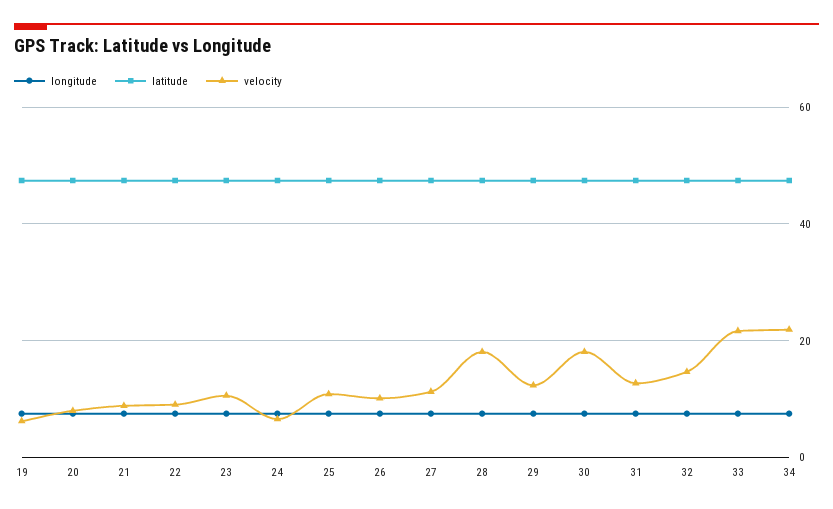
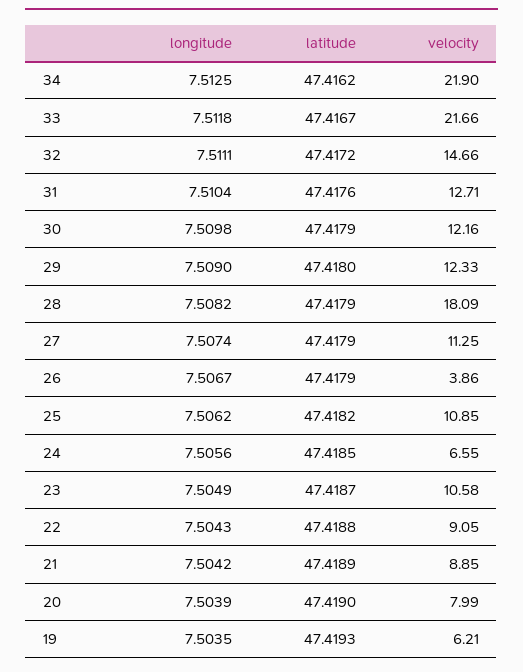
  {
    "longitude": {
      "19": 7.5035,
      "20": 7.5039,
      "21": 7.5042,
      "22": 7.5043,
      "23": 7.5049,
      "24": 7.5056,
      "25": 7.5062,
      "26": 7.5067,
      "27": 7.5074,
      "28": 7.5082,
      "29": 7.509,
      "30": 7.5098,
      "31": 7.5104,
      "32": 7.5111,
      "33": 7.5118,
      "34": 7.5125
    },
    "latitude": {
      "19": 47.4193,
      "20": 47.419,
      "21": 47.4189,
      "22": 47.4188,
      "23": 47.4187,
      "24": 47.4185,
      "25": 47.4182,
      "26": 47.4179,
      "27": 47.4179,
      "28": 47.4179,
      "29": 47.418,
      "30": 47.4179,
      "31": 47.4176,
      "32": 47.4172,
      "33": 47.4167,
      "34": 47.4162
    },
    "velocity": {
      "19": 6.21,
      "20": 7.99,
      "21": 8.85,
      "22": 9.05,
      "23": 10.58,
      "24": 6.55,
      "25": 10.85,
-     "26": 10,
+     "26": 3.86,
      "27": 11.25,
      "28": 18.09,
      "29": 12.33,
-     "30": 18,
+     "30": 12.16,
      "31": 12.71,
      "32": 14.66,
      "33": 21.66,
      "34": 21.9
    }
  }

